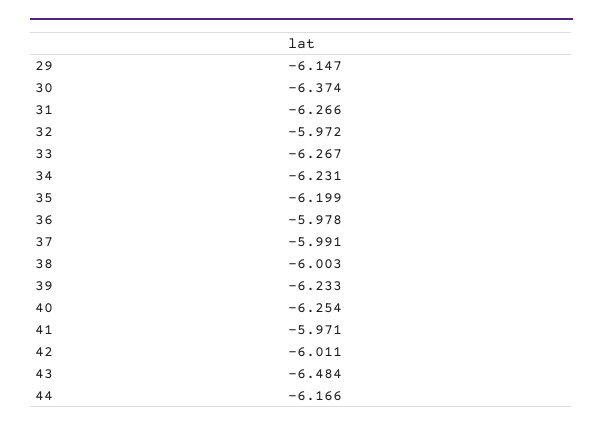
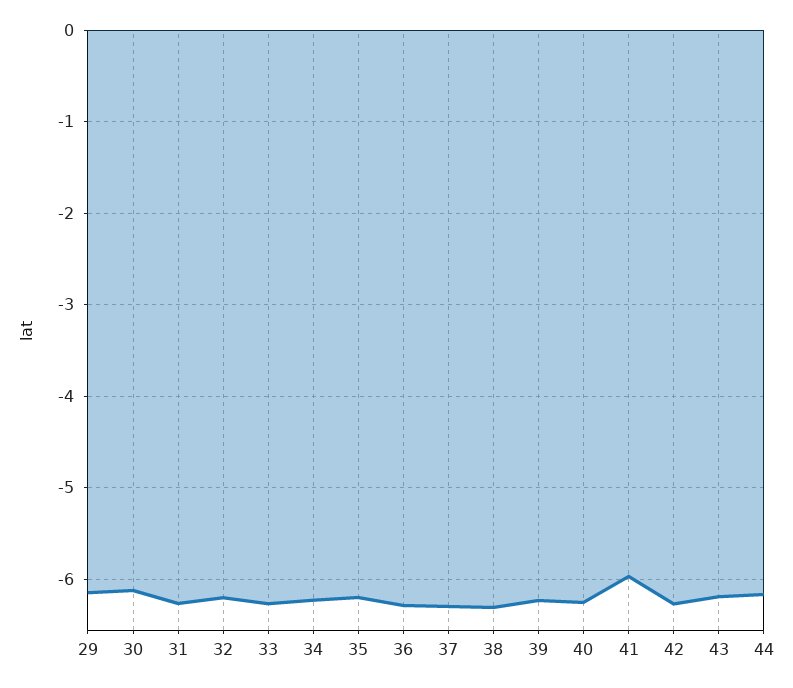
  {
    "29": -6.147,
-   "30": -6.374,
+   "30": -6.1,
    "31": -6.266,
-   "32": -5.972,
+   "32": -6.2,
    "33": -6.267,
    "34": -6.231,
    "35": -6.199,
-   "36": -5.978,
+   "36": -6.3,
-   "37": -5.991,
+   "37": -6.3,
-   "38": -6.003,
+   "38": -6.3,
    "39": -6.233,
    "40": -6.254,
    "41": -5.971,
-   "42": -6.011,
+   "42": -6.3,
-   "43": -6.484,
+   "43": -6.2,
    "44": -6.166
  }

